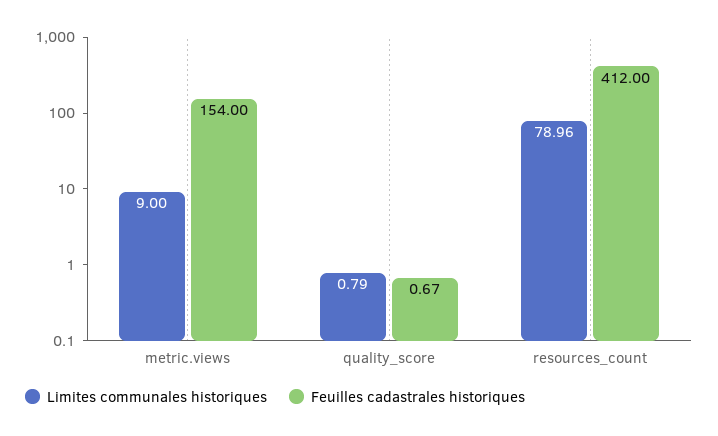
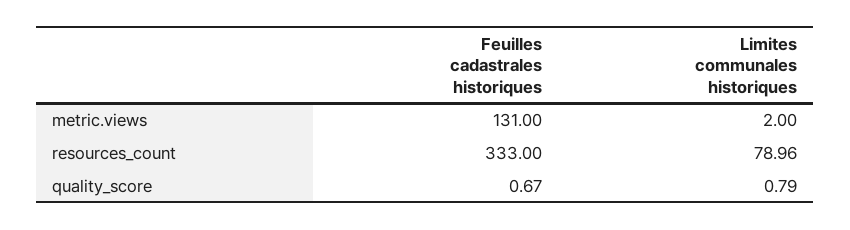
  {
    "Limites communales historiques": {
-     "metric.views": 9,
+     "metric.views": 2,
      "quality_score": 0.79,
      "resources_count": 78.96
    },
    "Feuilles cadastrales historiques": {
-     "metric.views": 154,
+     "metric.views": 131,
      "quality_score": 0.67,
-     "resources_count": 412
+     "resources_count": 333
    }
  }

